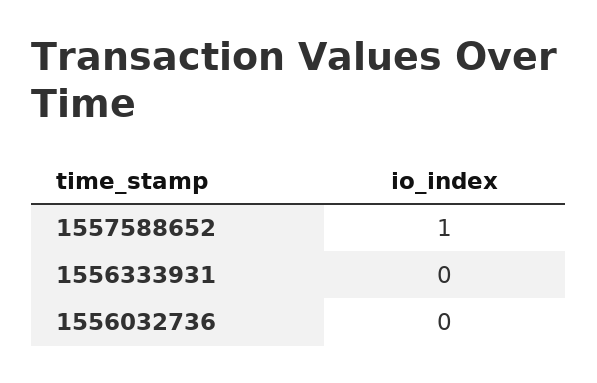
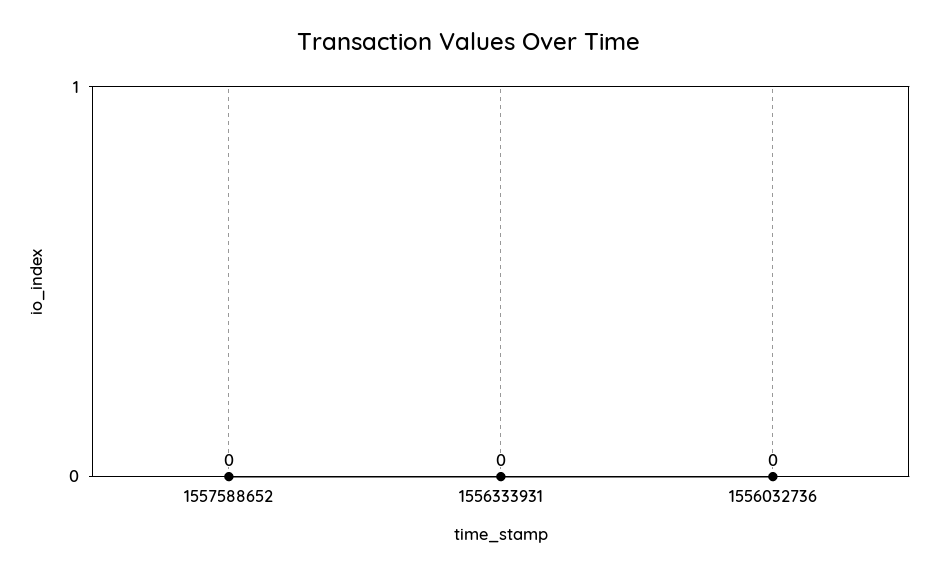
  {
-   "1557588652": 1,
+   "1557588652": 0,
    "1556333931": 0,
    "1556032736": 0
  }

